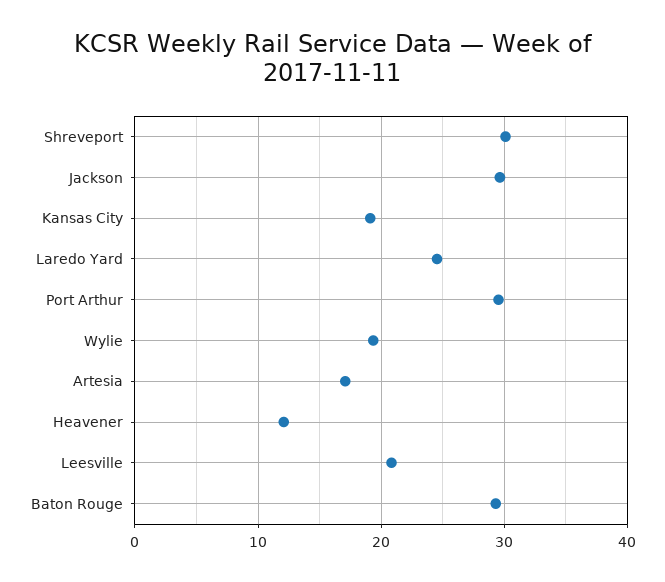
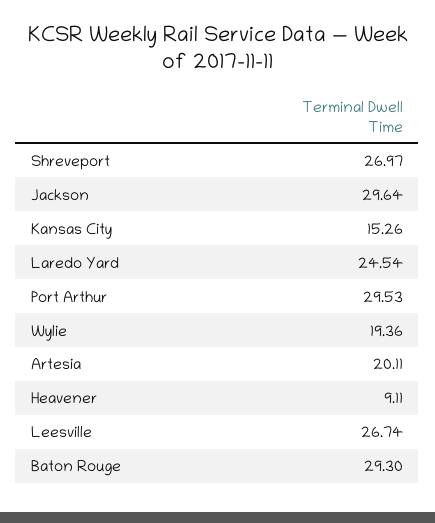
  {
-   "Shreveport": 30,
+   "Shreveport": 26.97,
    "Jackson": 29.64,
-   "Kansas City": 19,
+   "Kansas City": 15.26,
    "Laredo Yard": 24.54,
    "Port Arthur": 29.53,
    "Wylie": 19.36,
-   "Artesia": 17,
+   "Artesia": 20.11,
-   "Heavener": 12,
+   "Heavener": 9.11,
-   "Leesville": 21,
+   "Leesville": 26.74,
    "Baton Rouge": 29.3
  }

